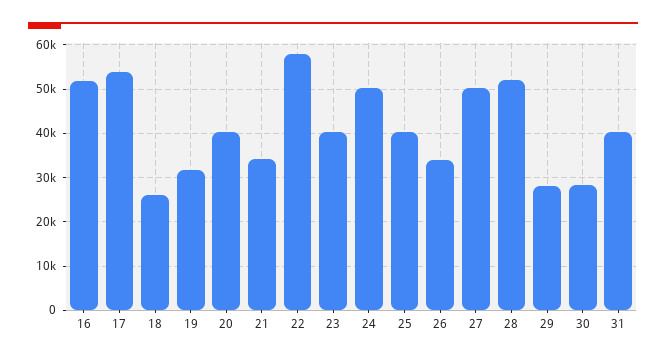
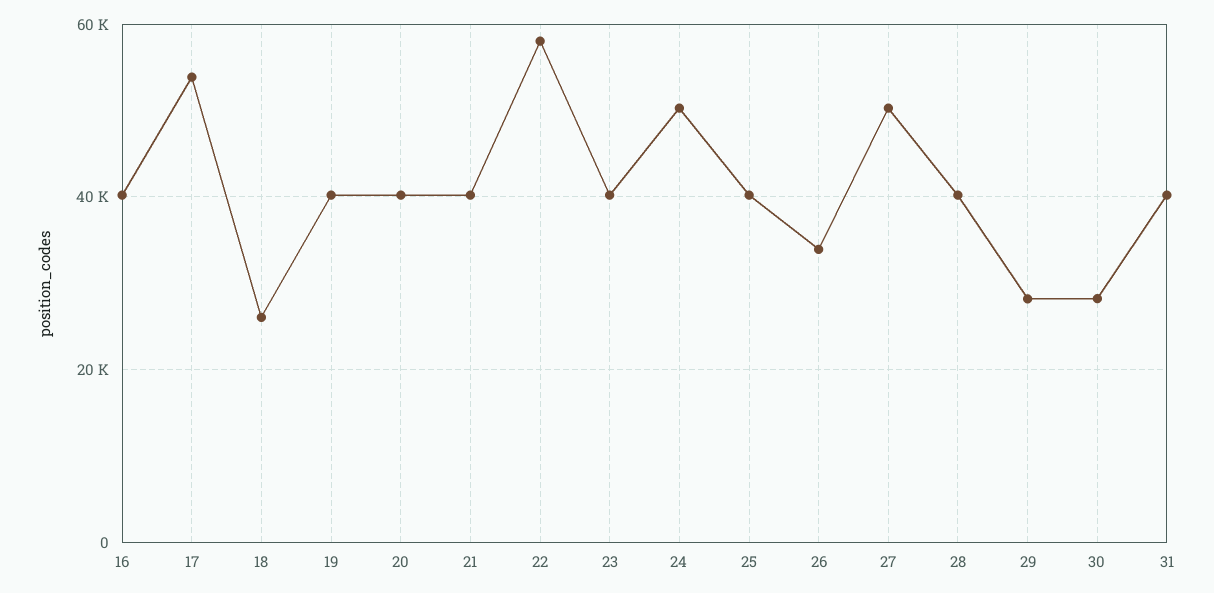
  {
-   "16": 52000,
+   "16": 40000,
    "17": 54000,
    "18": 26000,
-   "19": 32000,
+   "19": 40000,
    "20": 40000,
-   "21": 34000,
+   "21": 40000,
    "22": 58000,
    "23": 40000,
    "24": 50000,
    "25": 40000,
    "26": 34000,
    "27": 50000,
-   "28": 52000,
+   "28": 40000,
    "29": 28000,
    "30": 28000,
    "31": 40000
  }

